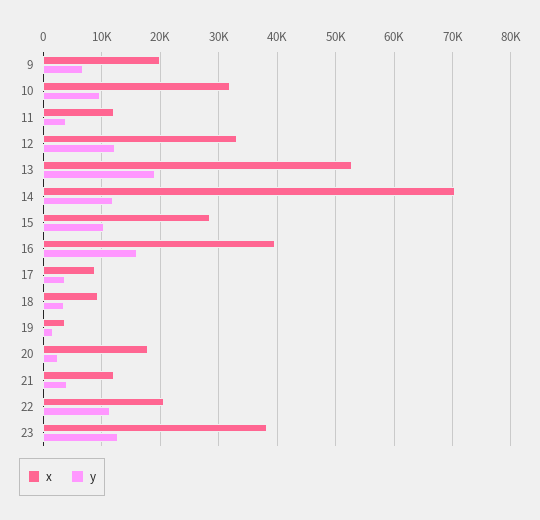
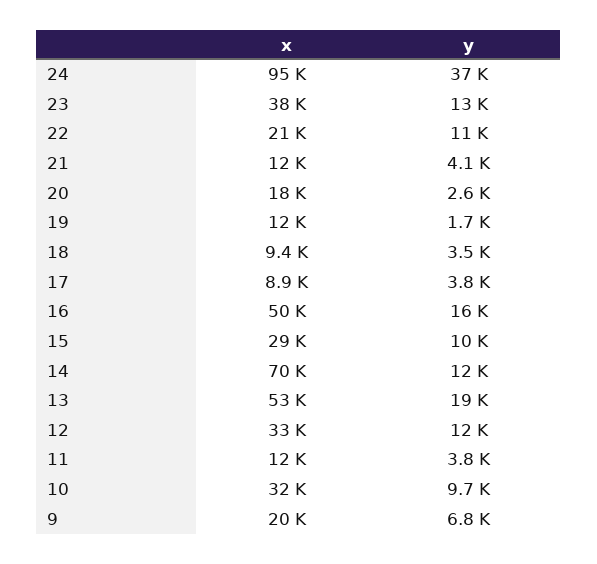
  {
    "x": {
      "9": 20000,
      "10": 32000,
      "11": 12000,
      "12": 33000,
      "13": 53000,
      "14": 70000,
      "15": 29000,
-     "16": 40000,
+     "16": 50000,
      "17": 8900,
      "18": 9400,
-     "19": 4000,
+     "19": 12000,
      "20": 18000,
      "21": 12000,
      "22": 21000,
-     "23": 38000
+     "23": 38000,
+     "24": 95000
    },
    "y": {
      "9": 6800,
      "10": 9700,
      "11": 3800,
      "12": 12000,
      "13": 19000,
      "14": 12000,
      "15": 10000,
      "16": 16000,
      "17": 3800,
      "18": 3500,
      "19": 1700,
      "20": 2600,
      "21": 4100,
      "22": 11000,
-     "23": 13000
+     "23": 13000,
+     "24": 37000
    }
  }

